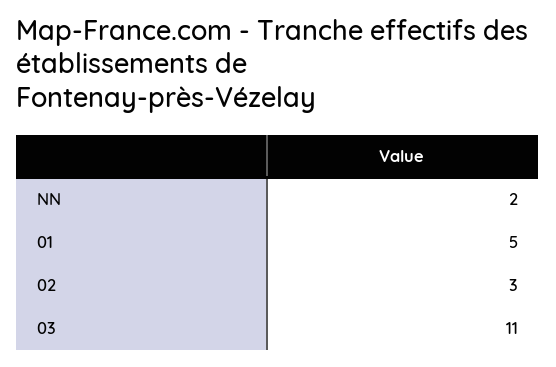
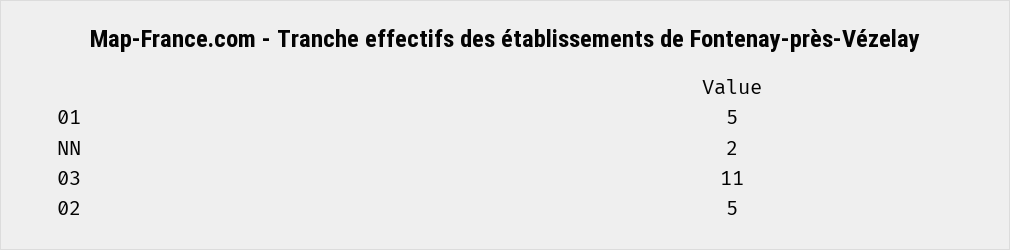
  {
    "NN": 2,
    "01": 5,
-   "02": 3,
+   "02": 5,
    "03": 11
  }

